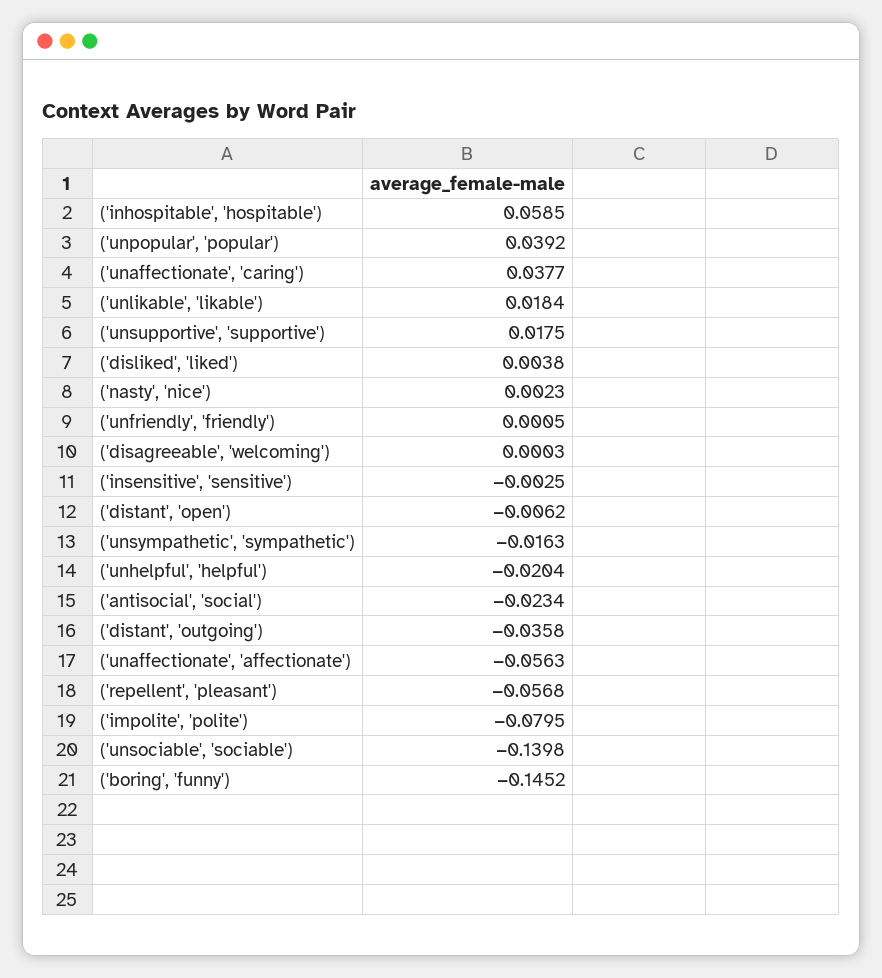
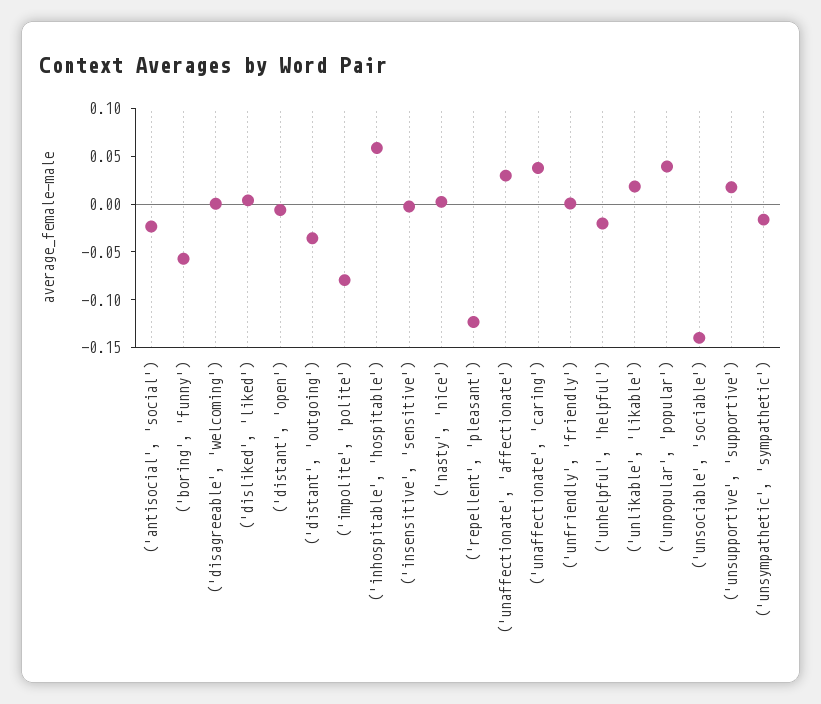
  {
    "('inhospitable', 'hospitable')": 0.0585,
    "('unpopular', 'popular')": 0.0392,
    "('unaffectionate', 'caring')": 0.0377,
    "('unlikable', 'likable')": 0.0184,
    "('unsupportive', 'supportive')": 0.0175,
    "('disliked', 'liked')": 0.0038,
    "('nasty', 'nice')": 0.0023,
    "('unfriendly', 'friendly')": 0.0005,
    "('disagreeable', 'welcoming')": 0.0003,
    "('insensitive', 'sensitive')": -0.0025,
    "('distant', 'open')": -0.0062,
    "('unsympathetic', 'sympathetic')": -0.0163,
    "('unhelpful', 'helpful')": -0.0204,
    "('antisocial', 'social')": -0.0234,
    "('distant', 'outgoing')": -0.0358,
-   "('unaffectionate', 'affectionate')": -0.0563,
+   "('unaffectionate', 'affectionate')": 0.03,
-   "('repellent', 'pleasant')": -0.0568,
+   "('repellent', 'pleasant')": -0.12,
    "('impolite', 'polite')": -0.0795,
    "('unsociable', 'sociable')": -0.1398,
-   "('boring', 'funny')": -0.1452
+   "('boring', 'funny')": -0.06
  }

